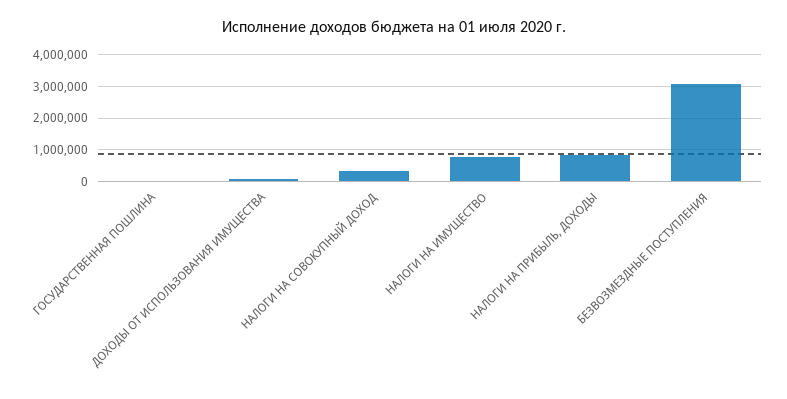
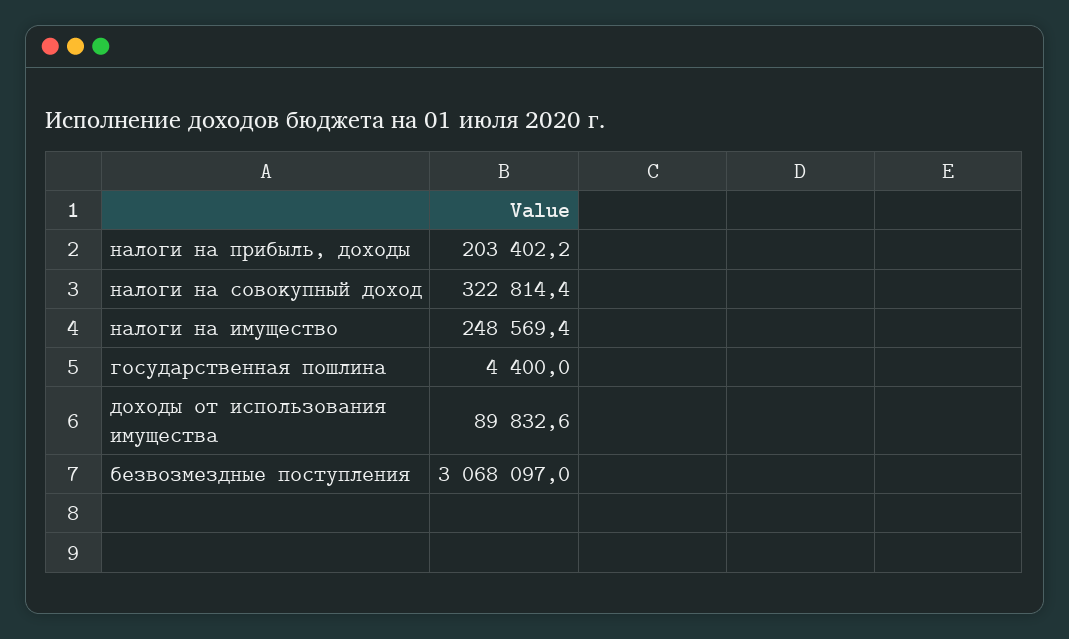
  {
    "ГОСУДАРСТВЕННАЯ ПОШЛИНА": 4400,
    "ДОХОДЫ ОТ ИСПОЛЬЗОВАНИЯ ИМУЩЕСТВА": 89832.6,
    "НАЛОГИ НА СОВОКУПНЫЙ ДОХОД": 322814.4,
-   "НАЛОГИ НА ИМУЩЕСТВО": 800000,
+   "НАЛОГИ НА ИМУЩЕСТВО": 248569.4,
-   "НАЛОГИ НА ПРИБЫЛЬ, ДОХОДЫ": 800000,
+   "НАЛОГИ НА ПРИБЫЛЬ, ДОХОДЫ": 203402.2,
    "БЕЗВОЗМЕЗДНЫЕ ПОСТУПЛЕНИЯ": 3068097
  }

